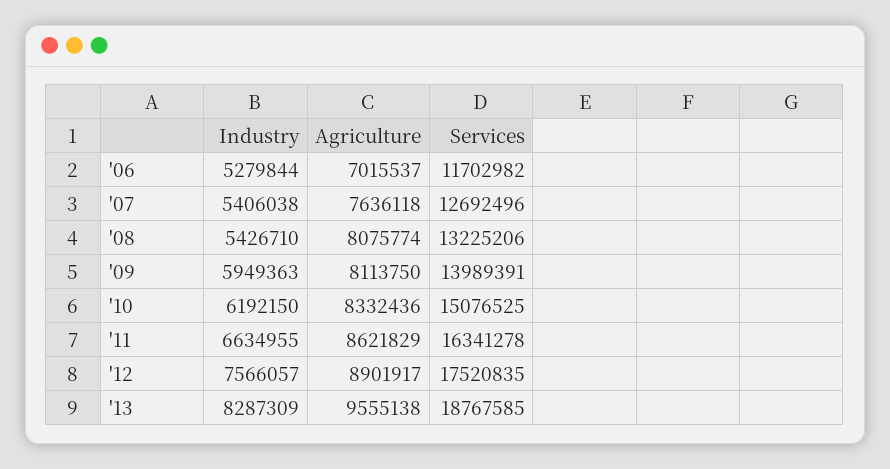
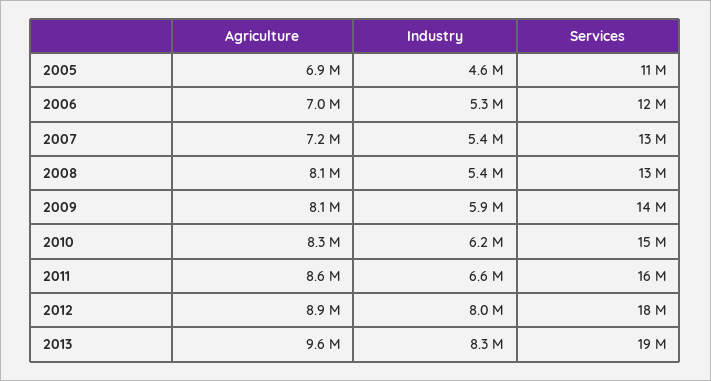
  {
    "Industry": {
      "'06": 5279844,
      "'07": 5406038,
      "'08": 5426710,
      "'09": 5949363,
      "'10": 6192150,
      "'11": 6634955,
-     "'12": 7566057,
+     "'12": 8000000,
-     "'13": 8287309
+     "'13": 8287309,
+     "2005": 4600000
    },
    "Agriculture": {
      "'06": 7015537,
-     "'07": 7636118,
+     "'07": 7200000,
      "'08": 8075774,
      "'09": 8113750,
      "'10": 8332436,
      "'11": 8621829,
      "'12": 8901917,
-     "'13": 9555138
+     "'13": 9555138,
+     "2005": 6900000
    },
    "Services": {
      "'06": 11702982,
      "'07": 12692496,
      "'08": 13225206,
      "'09": 13989391,
      "'10": 15076525,
      "'11": 16341278,
      "'12": 17520835,
-     "'13": 18767585
+     "'13": 18767585,
+     "2005": 11000000
    }
  }

